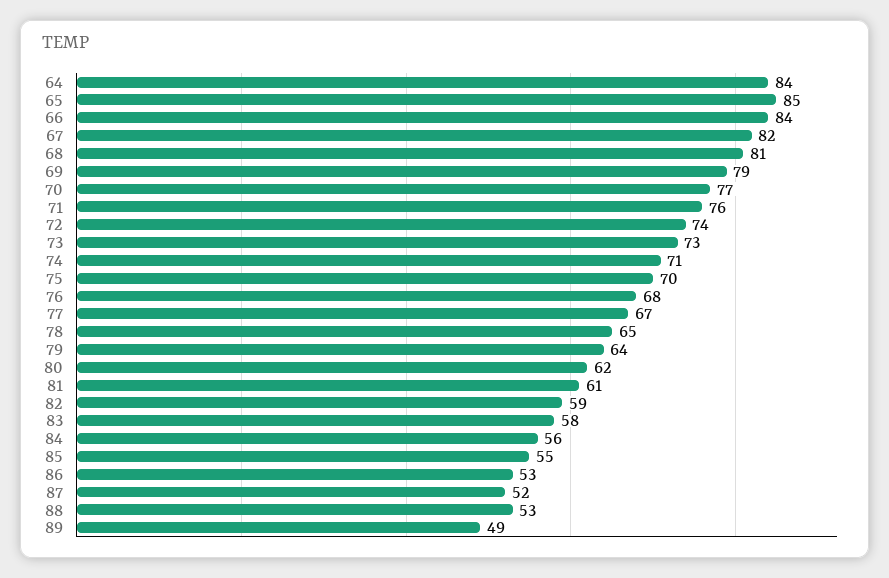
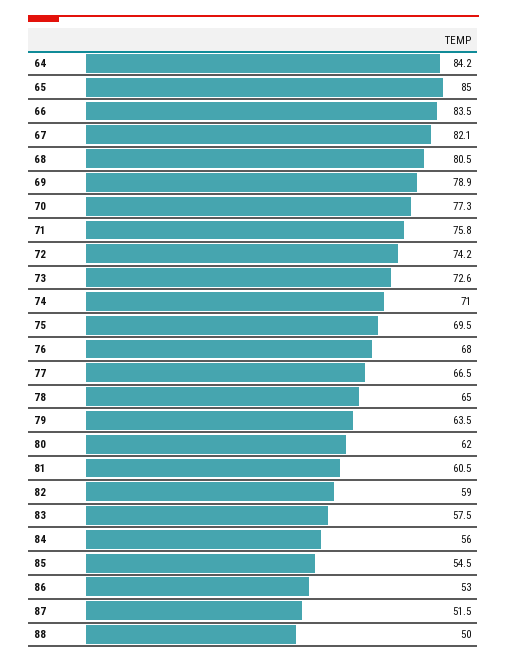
  {
    "64": 84.2,
    "65": 85,
    "66": 83.5,
    "67": 82.1,
    "68": 80.5,
    "69": 78.9,
    "70": 77.3,
    "71": 75.8,
    "72": 74.2,
    "73": 72.6,
    "74": 71,
    "75": 69.5,
    "76": 68,
    "77": 66.5,
    "78": 65,
    "79": 63.5,
    "80": 62,
    "81": 60.5,
    "82": 59,
    "83": 57.5,
    "84": 56,
    "85": 54.5,
    "86": 53,
    "87": 51.5,
-   "88": 53,
+   "88": 50
-   "89": 49
  }

